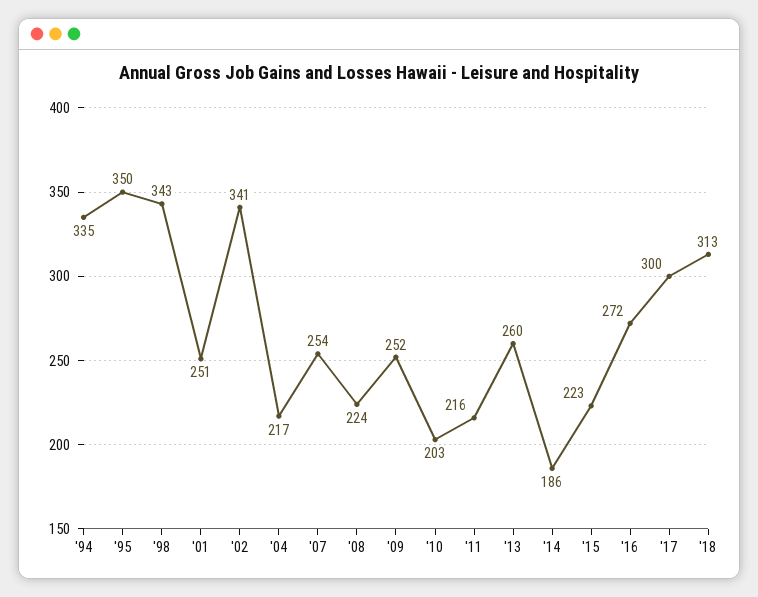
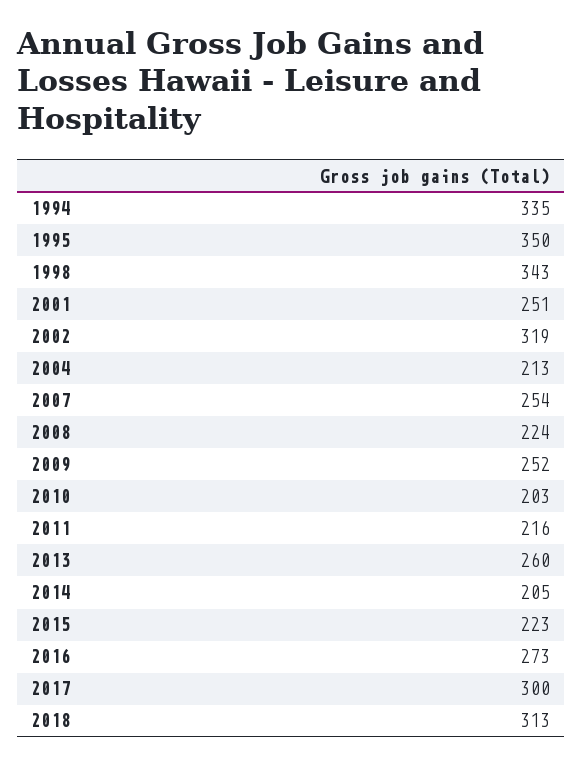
  {
    "'94": 335,
    "'95": 350,
    "'98": 343,
    "'01": 251,
-   "'02": 341,
+   "'02": 319,
-   "'04": 217,
+   "'04": 213,
    "'07": 254,
    "'08": 224,
    "'09": 252,
    "'10": 203,
    "'11": 216,
    "'13": 260,
-   "'14": 186,
+   "'14": 205,
    "'15": 223,
-   "'16": 272,
+   "'16": 273,
    "'17": 300,
    "'18": 313
  }

